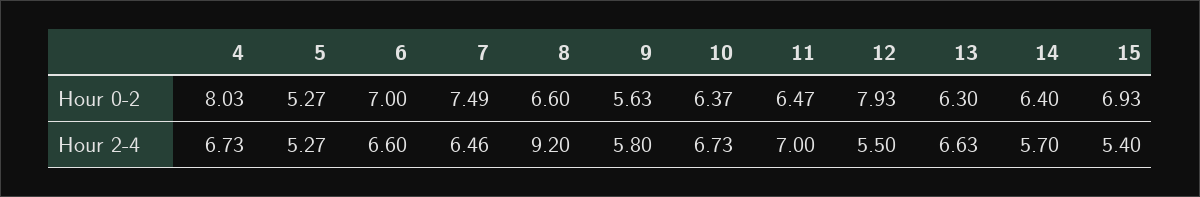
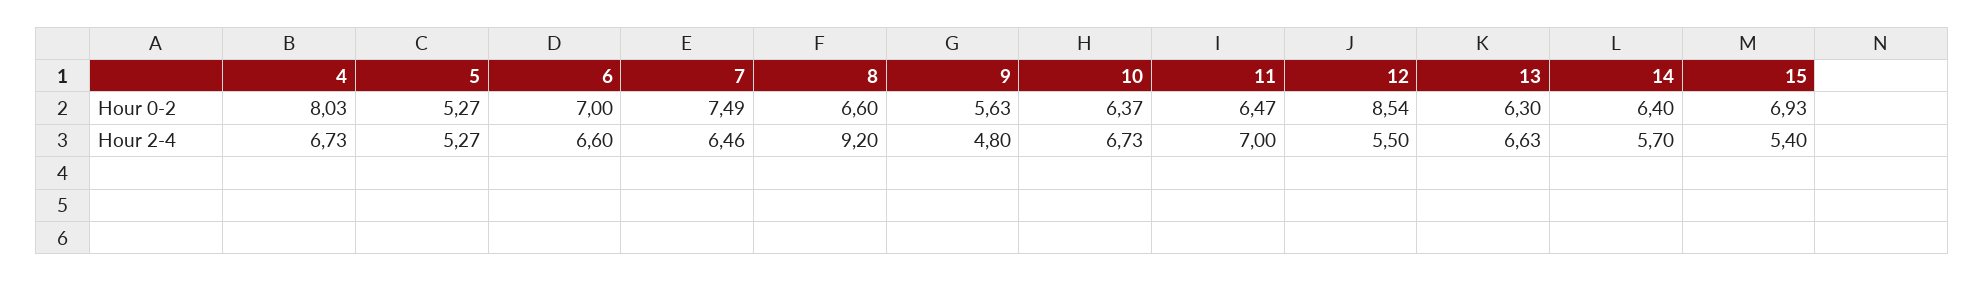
  {
    "4": {
      "Hour 0-2": 8.03,
      "Hour 2-4": 6.73
    },
    "5": {
      "Hour 0-2": 5.27,
      "Hour 2-4": 5.27
    },
    "6": {
      "Hour 0-2": 7,
      "Hour 2-4": 6.6
    },
    "7": {
      "Hour 0-2": 7.49,
      "Hour 2-4": 6.46
    },
    "8": {
      "Hour 0-2": 6.6,
      "Hour 2-4": 9.2
    },
    "9": {
      "Hour 0-2": 5.63,
-     "Hour 2-4": 5.8
+     "Hour 2-4": 4.8
    },
    "10": {
      "Hour 0-2": 6.37,
      "Hour 2-4": 6.73
    },
    "11": {
      "Hour 0-2": 6.47,
      "Hour 2-4": 7
    },
    "12": {
-     "Hour 0-2": 7.93,
+     "Hour 0-2": 8.54,
      "Hour 2-4": 5.5
    },
    "13": {
      "Hour 0-2": 6.3,
      "Hour 2-4": 6.63
    },
    "14": {
      "Hour 0-2": 6.4,
      "Hour 2-4": 5.7
    },
    "15": {
      "Hour 0-2": 6.93,
      "Hour 2-4": 5.4
    }
  }

